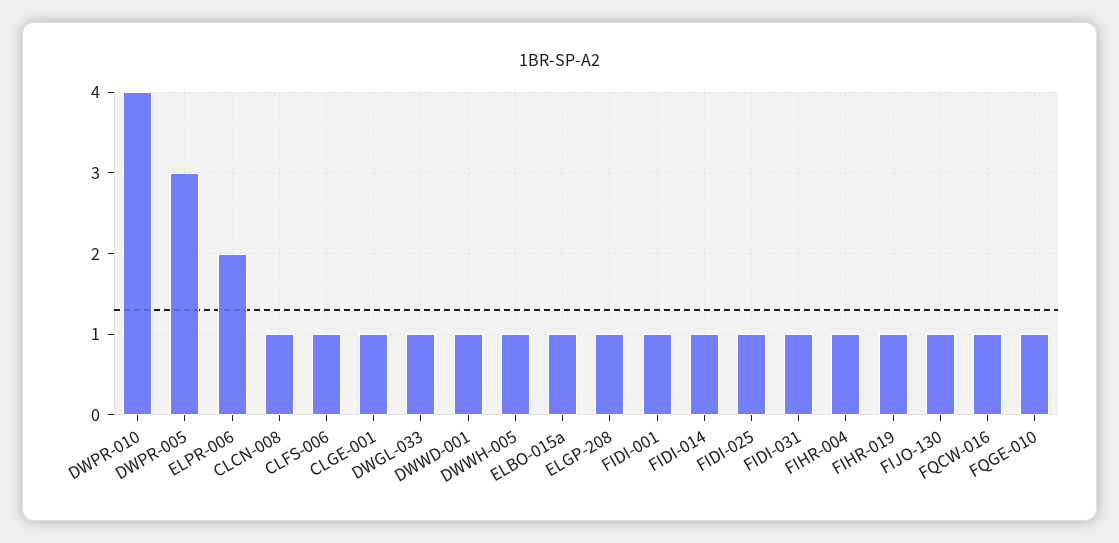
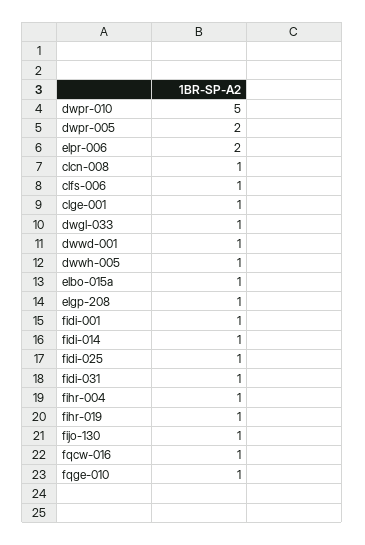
  {
-   "DWPR-010": 4,
+   "DWPR-010": 5,
-   "DWPR-005": 3,
+   "DWPR-005": 2,
    "ELPR-006": 2,
    "CLCN-008": 1,
    "CLFS-006": 1,
    "CLGE-001": 1,
    "DWGL-033": 1,
    "DWWD-001": 1,
    "DWWH-005": 1,
    "ELBO-015a": 1,
    "ELGP-208": 1,
    "FIDI-001": 1,
    "FIDI-014": 1,
    "FIDI-025": 1,
    "FIDI-031": 1,
    "FIHR-004": 1,
    "FIHR-019": 1,
    "FIJO-130": 1,
    "FQCW-016": 1,
    "FQGE-010": 1
  }

